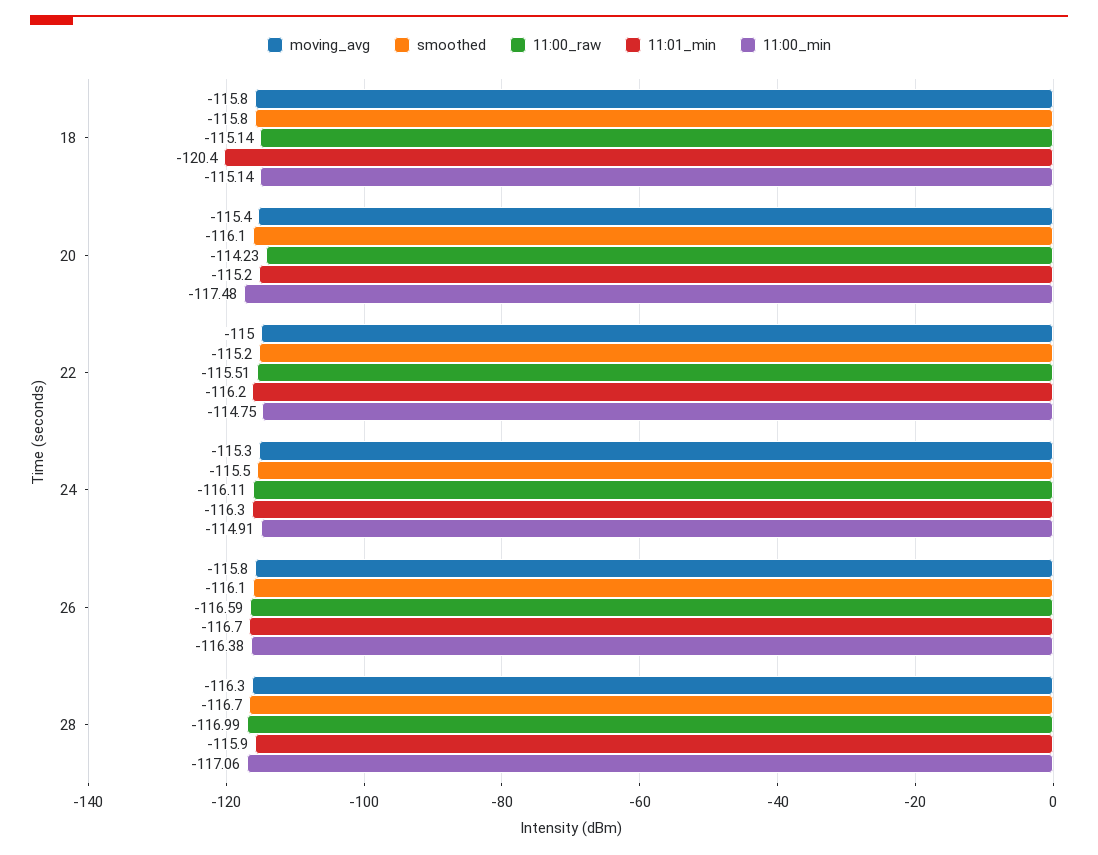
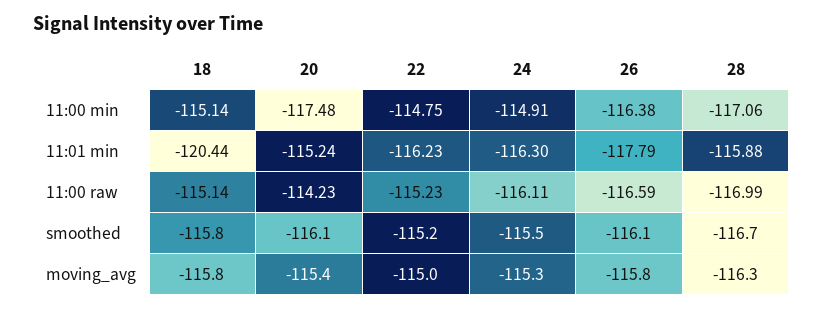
  {
    "moving_avg": {
      "18": -115.8,
      "20": -115.4,
      "22": -115,
      "24": -115.3,
      "26": -115.8,
      "28": -116.3
    },
    "smoothed": {
      "18": -115.8,
      "20": -116.1,
      "22": -115.2,
      "24": -115.5,
      "26": -116.1,
      "28": -116.7
    },
    "11:00_raw": {
      "18": -115.14,
      "20": -114.23,
-     "22": -115.51,
+     "22": -115.23,
      "24": -116.11,
      "26": -116.59,
      "28": -116.99
    },
    "11:01_min": {
      "18": -120.44,
      "20": -115.24,
      "22": -116.23,
      "24": -116.3,
-     "26": -116.7,
+     "26": -117.79,
      "28": -115.88
    },
    "11:00_min": {
      "18": -115.14,
      "20": -117.48,
      "22": -114.75,
      "24": -114.91,
      "26": -116.38,
      "28": -117.06
    }
  }

